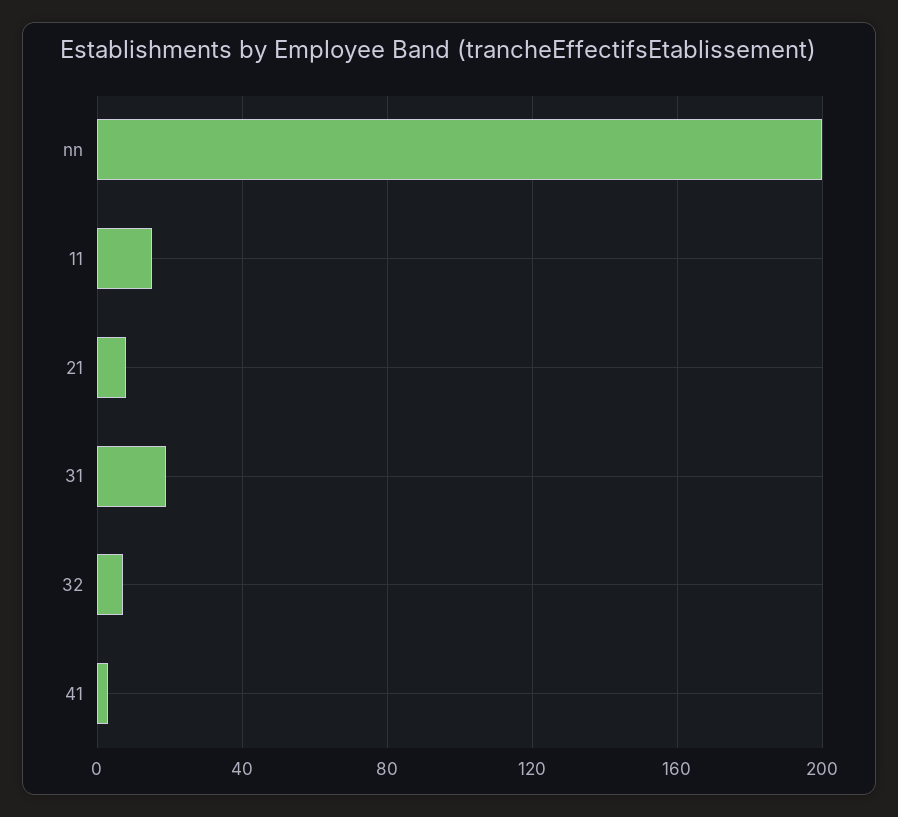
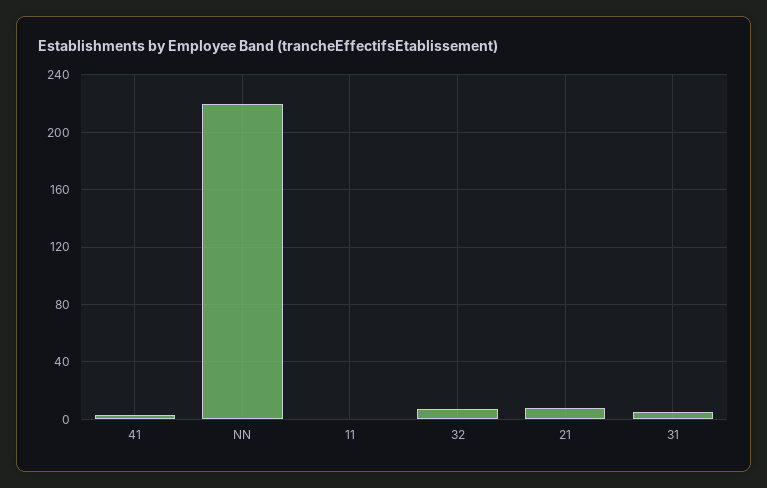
  {
-   "nn": 200,
+   "nn": 220,
-   "11": 15,
+   "11": 0,
    "21": 10,
-   "31": 20,
+   "31": 5,
    "32": 5,
    "41": 5
  }

